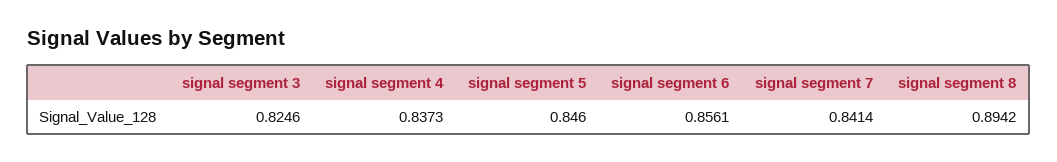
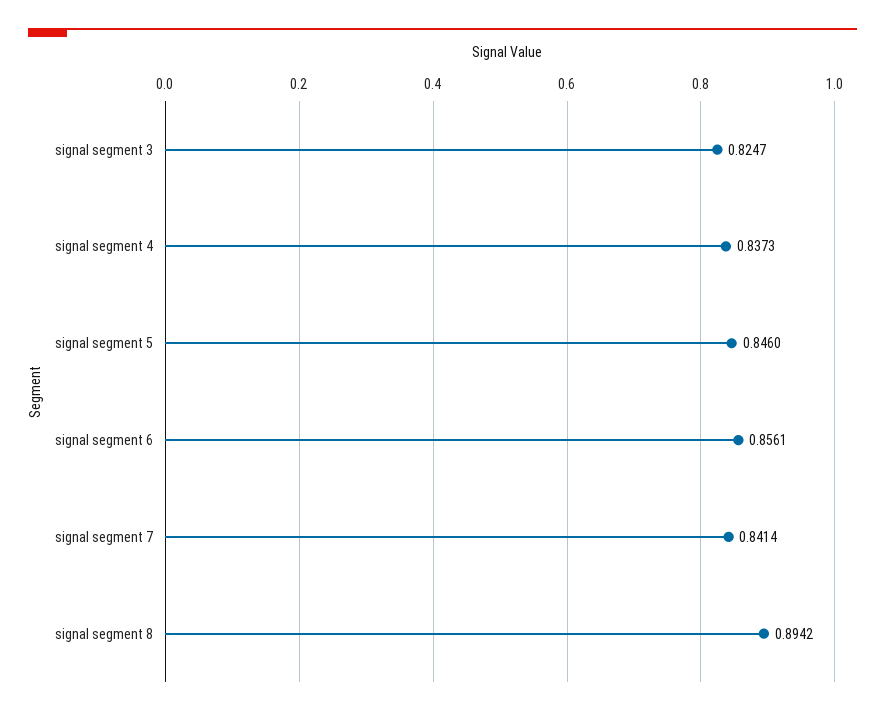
  {
-   "signal segment 3": 0.8246,
+   "signal segment 3": 0.8247,
    "signal segment 4": 0.8373,
    "signal segment 5": 0.846,
    "signal segment 6": 0.8561,
    "signal segment 7": 0.8414,
    "signal segment 8": 0.8942
  }

